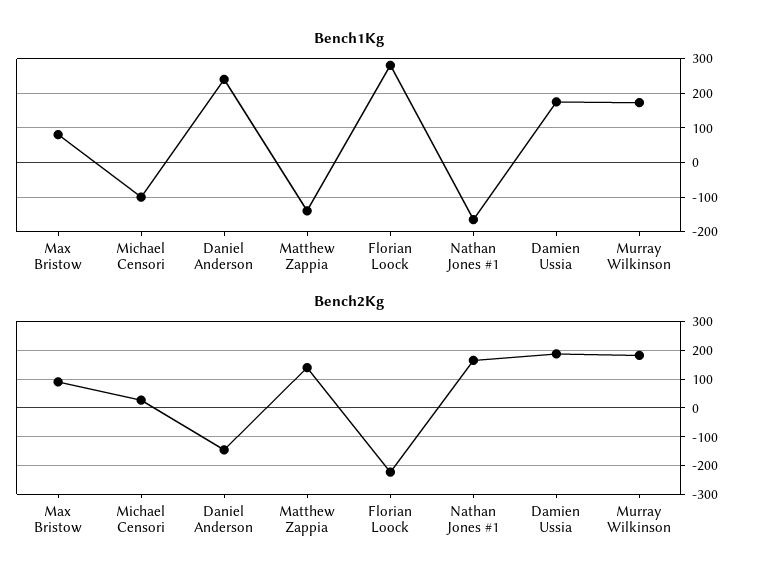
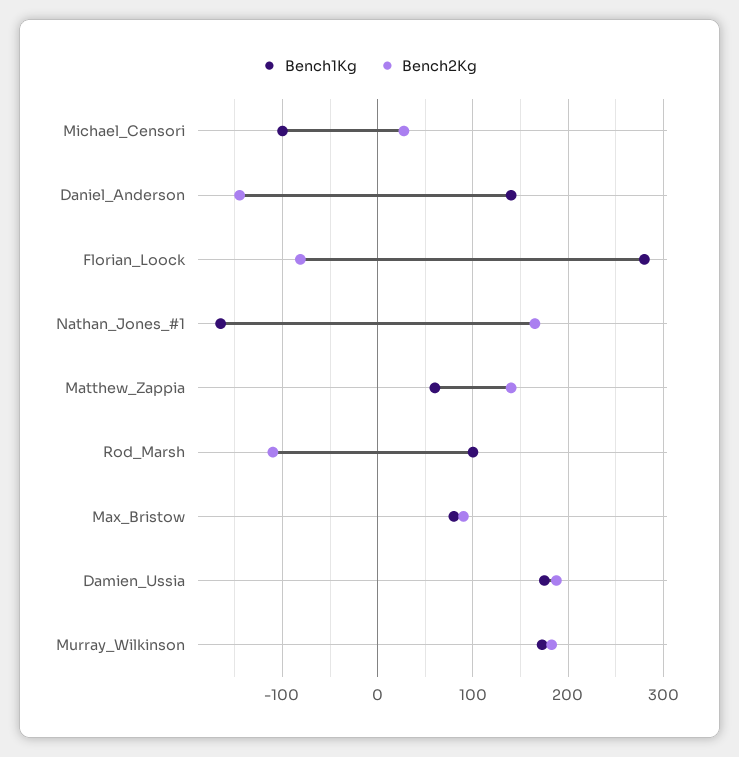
  {
    "Bench1Kg": {
      "Max Bristow": 80,
      "Michael Censori": -100,
-     "Daniel Anderson": 240,
+     "Daniel Anderson": 140,
-     "Matthew Zappia": -140,
+     "Matthew Zappia": 60,
      "Florian Loock": 280,
      "Nathan Jones #1": -170,
      "Damien Ussia": 180,
-     "Murray Wilkinson": 170
+     "Murray Wilkinson": 170,
+     "Rod_Marsh": 100
    },
    "Bench2Kg": {
      "Max Bristow": 90,
      "Michael Censori": 30,
      "Daniel Anderson": -150,
      "Matthew Zappia": 140,
-     "Florian Loock": -225,
+     "Florian Loock": -80,
      "Nathan Jones #1": 170,
      "Damien Ussia": 190,
-     "Murray Wilkinson": 180
+     "Murray Wilkinson": 180,
+     "Rod_Marsh": -110
    }
  }

